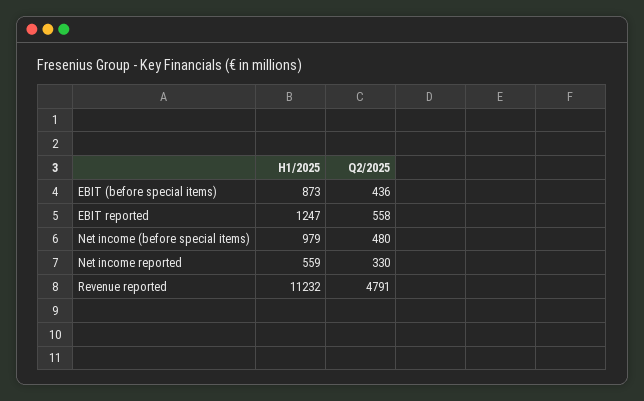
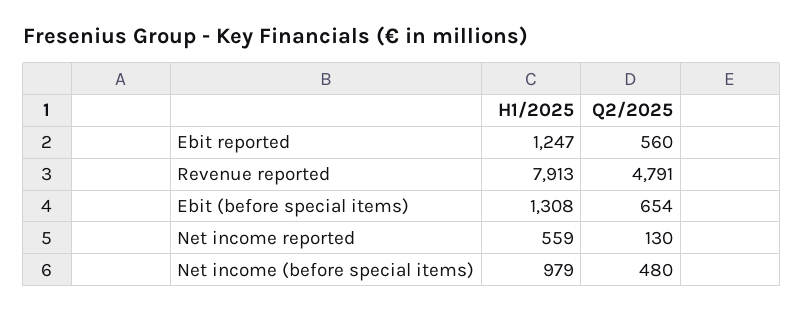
  {
    "H1/2025": {
-     "EBIT (before special items)": 873,
+     "EBIT (before special items)": 1308,
      "EBIT reported": 1247,
      "Net income (before special items)": 979,
      "Net income reported": 559,
-     "Revenue reported": 11232
+     "Revenue reported": 7913
    },
    "Q2/2025": {
-     "EBIT (before special items)": 436,
+     "EBIT (before special items)": 654,
-     "EBIT reported": 558,
+     "EBIT reported": 560,
      "Net income (before special items)": 480,
-     "Net income reported": 330,
+     "Net income reported": 130,
      "Revenue reported": 4791
    }
  }

